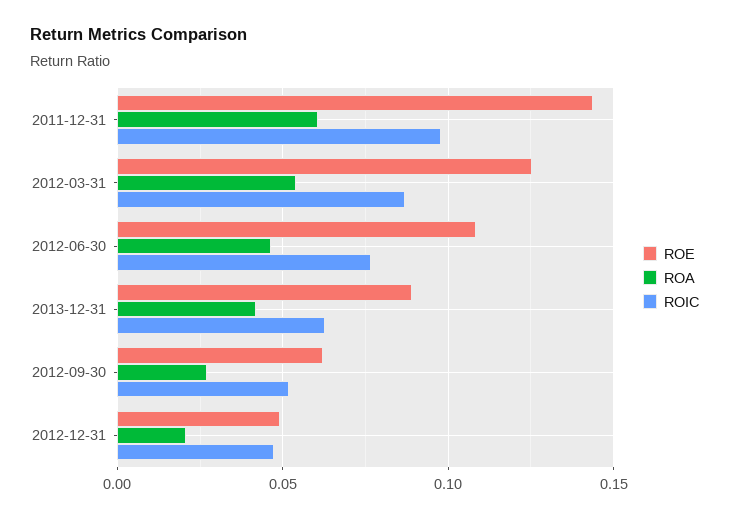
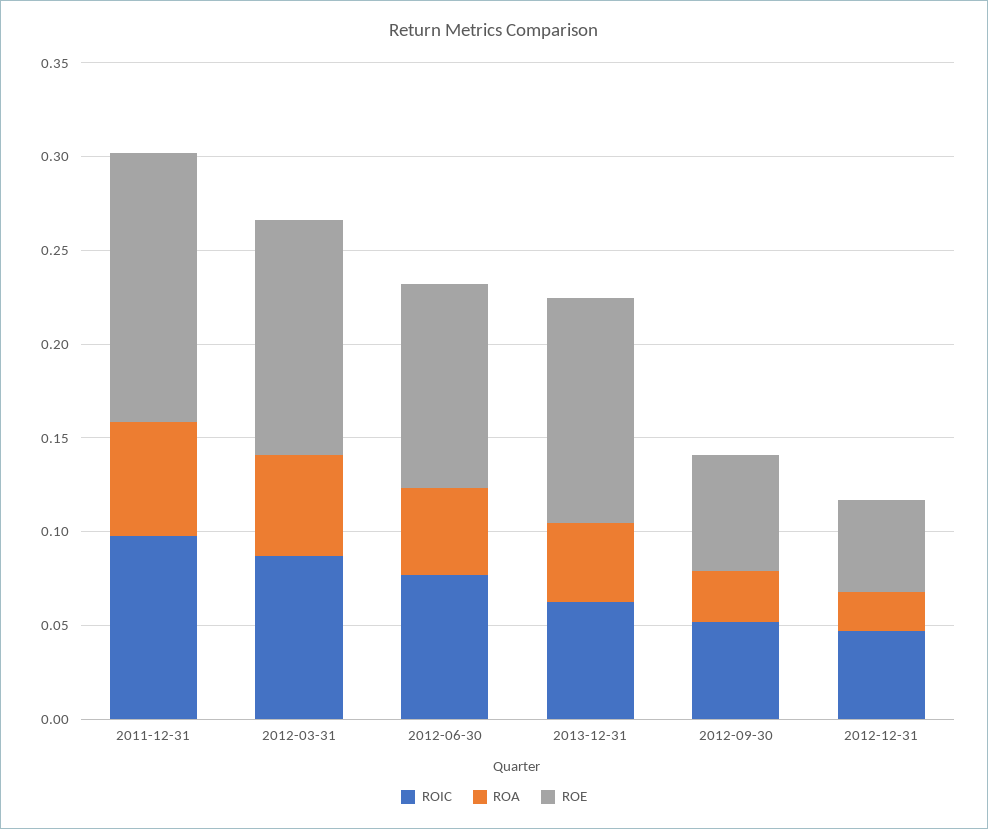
  {
    "ROE": {
      "2011-12-31": 0.145,
      "2012-03-31": 0.125,
      "2012-06-30": 0.11,
-     "2013-12-31": 0.09,
+     "2013-12-31": 0.12,
      "2012-09-30": 0.06,
      "2012-12-31": 0.05
    },
    "ROA": {
      "2011-12-31": 0.06,
      "2012-03-31": 0.055,
      "2012-06-30": 0.045,
      "2013-12-31": 0.04,
      "2012-09-30": 0.025,
      "2012-12-31": 0.02
    },
    "ROIC": {
      "2011-12-31": 0.1,
      "2012-03-31": 0.085,
      "2012-06-30": 0.075,
      "2013-12-31": 0.065,
      "2012-09-30": 0.05,
      "2012-12-31": 0.045
    }
  }

